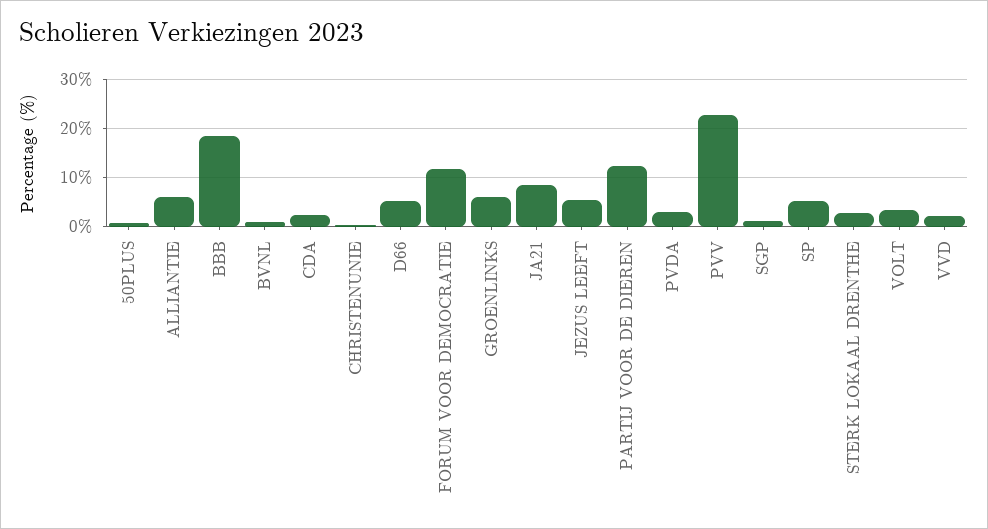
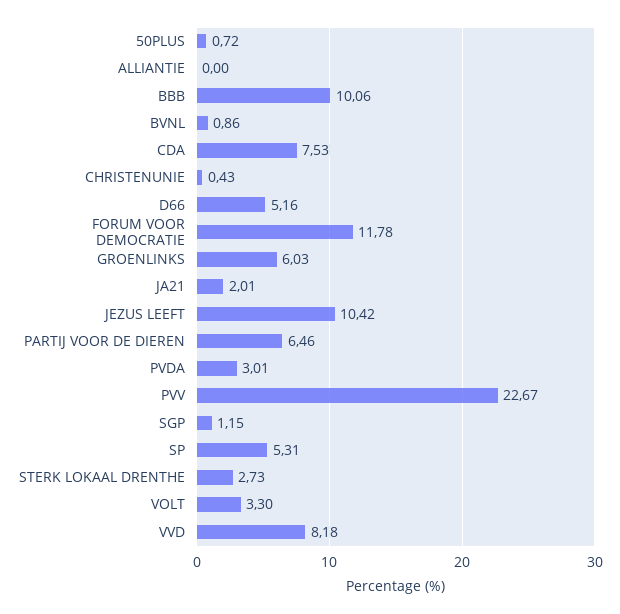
  {
    "50PLUS": 0.72,
-   "ALLIANTIE": 6,
+   "ALLIANTIE": 0,
-   "BBB": 18,
+   "BBB": 10.06,
    "BVNL": 0.86,
-   "CDA": 2,
+   "CDA": 7.53,
    "CHRISTENUNIE": 0.43,
    "D66": 5.16,
    "FORUM VOOR DEMOCRATIE": 11.78,
    "GROENLINKS": 6.03,
-   "JA21": 8,
+   "JA21": 2.01,
-   "JEZUS LEEFT": 6,
+   "JEZUS LEEFT": 10.42,
-   "PARTIJ VOOR DE DIEREN": 12,
+   "PARTIJ VOOR DE DIEREN": 6.46,
    "PVDA": 3.01,
    "PVV": 22.67,
    "SGP": 1.15,
    "SP": 5.31,
    "STERK LOKAAL DRENTHE": 2.73,
    "VOLT": 3.3,
-   "VVD": 2
+   "VVD": 8.18
  }

